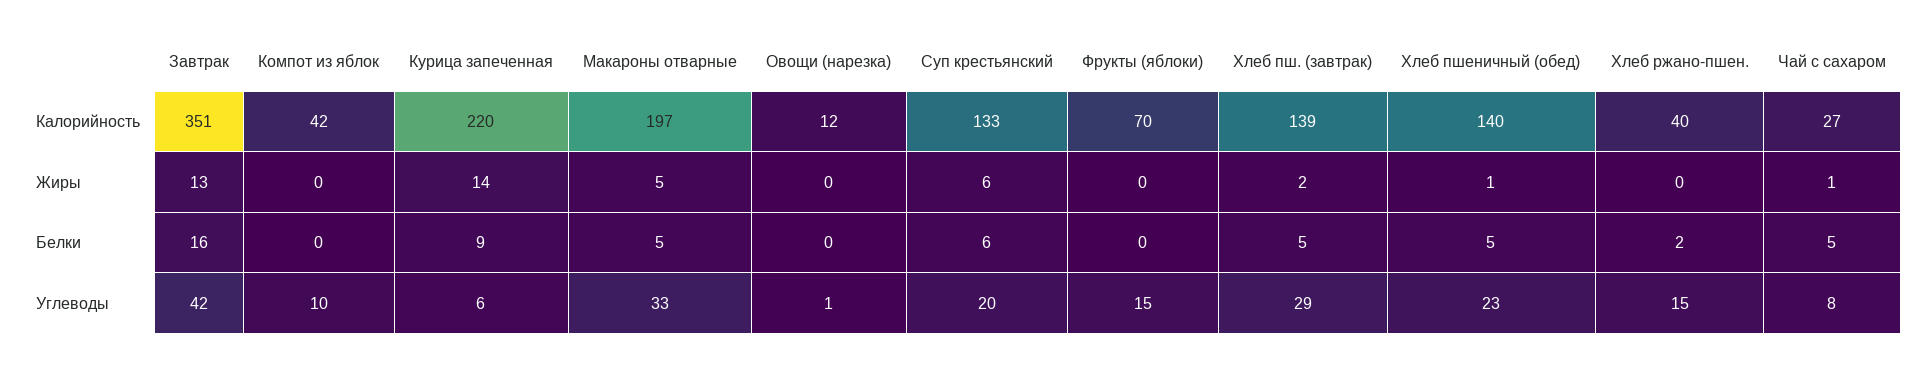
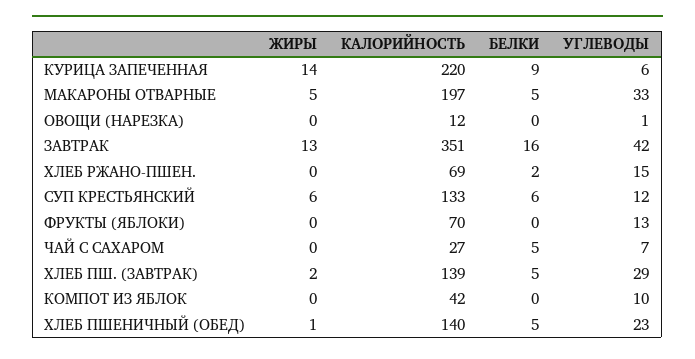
  {
    "Завтрак": {
      "Калорийность": 351,
      "Жиры": 13,
      "Белки": 16,
      "Углеводы": 42
    },
    "Компот из яблок": {
      "Калорийность": 42,
      "Жиры": 0,
      "Белки": 0,
      "Углеводы": 10
    },
    "Курица запеченная": {
      "Калорийность": 220,
      "Жиры": 14,
      "Белки": 9,
      "Углеводы": 6
    },
    "Макароны отварные": {
      "Калорийность": 197,
      "Жиры": 5,
      "Белки": 5,
      "Углеводы": 33
    },
    "Овощи (нарезка)": {
      "Калорийность": 12,
      "Жиры": 0,
      "Белки": 0,
      "Углеводы": 1
    },
    "Суп крестьянский": {
      "Калорийность": 133,
      "Жиры": 6,
      "Белки": 6,
-     "Углеводы": 20
+     "Углеводы": 12
    },
    "Фрукты (яблоки)": {
      "Калорийность": 70,
      "Жиры": 0,
      "Белки": 0,
-     "Углеводы": 15
+     "Углеводы": 13
    },
    "Хлеб пш. (завтрак)": {
      "Калорийность": 139,
      "Жиры": 2,
      "Белки": 5,
      "Углеводы": 29
    },
    "Хлеб пшеничный (обед)": {
      "Калорийность": 140,
      "Жиры": 1,
      "Белки": 5,
      "Углеводы": 23
    },
    "Хлеб ржано-пшен.": {
-     "Калорийность": 40,
+     "Калорийность": 69,
      "Жиры": 0,
      "Белки": 2,
      "Углеводы": 15
    },
    "Чай с сахаром": {
      "Калорийность": 27,
-     "Жиры": 1,
+     "Жиры": 0,
      "Белки": 5,
-     "Углеводы": 8
+     "Углеводы": 7
    }
  }

